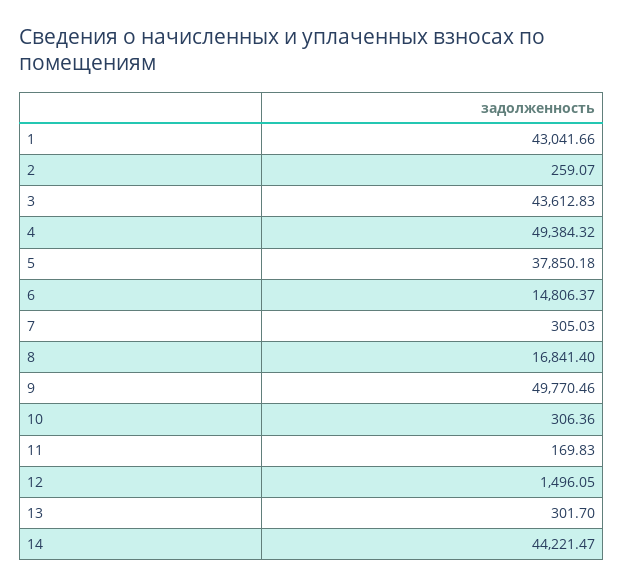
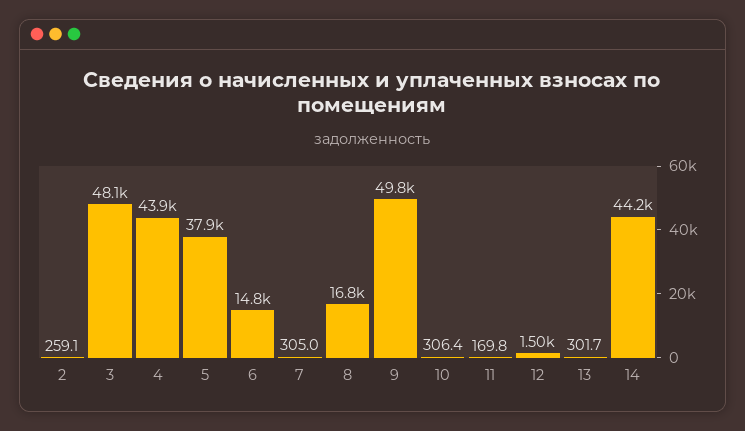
  {
-   "1": 43041.66,
    "2": 259.07,
-   "3": 43612.83,
+   "3": 48100,
-   "4": 49384.32,
+   "4": 43900,
    "5": 37850.18,
    "6": 14806.37,
    "7": 305.03,
    "8": 16841.4,
    "9": 49770.46,
    "10": 306.36,
    "11": 169.83,
    "12": 1496.05,
    "13": 301.7,
    "14": 44221.47
  }

